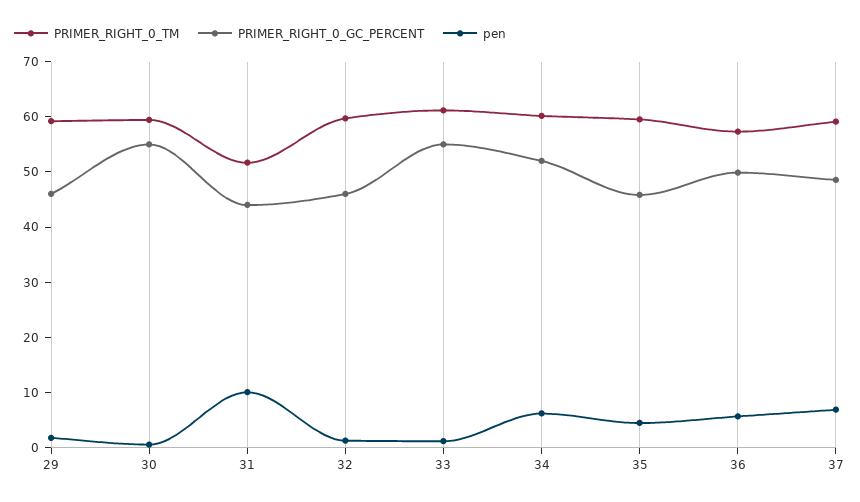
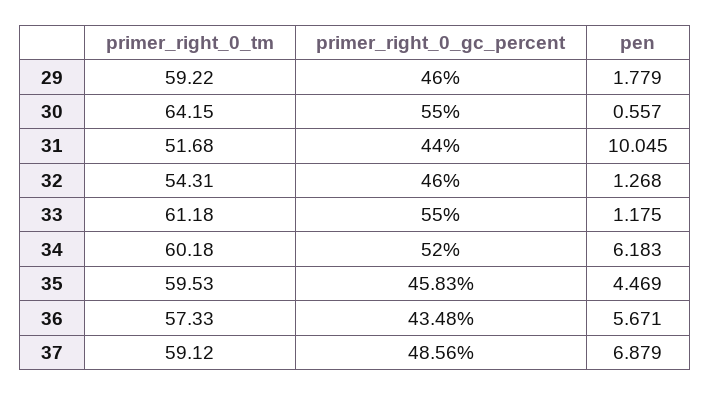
  {
    "PRIMER_RIGHT_0_TM": {
      "29": 59.22,
-     "30": 60,
+     "30": 64.15,
      "31": 51.68,
-     "32": 60,
+     "32": 54.31,
      "33": 61.18,
      "34": 60.18,
      "35": 59.53,
      "36": 57.33,
      "37": 59.12
    },
    "PRIMER_RIGHT_0_GC_PERCENT": {
      "29": 46,
      "30": 55,
      "31": 44,
      "32": 46,
      "33": 55,
      "34": 52,
      "35": 45.83,
-     "36": 50,
+     "36": 43.48,
      "37": 48.56
    },
    "pen": {
      "29": 1.779,
      "30": 0.557,
      "31": 10.045,
      "32": 1.268,
      "33": 1.175,
      "34": 6.183,
      "35": 4.469,
      "36": 5.671,
      "37": 6.879
    }
  }

